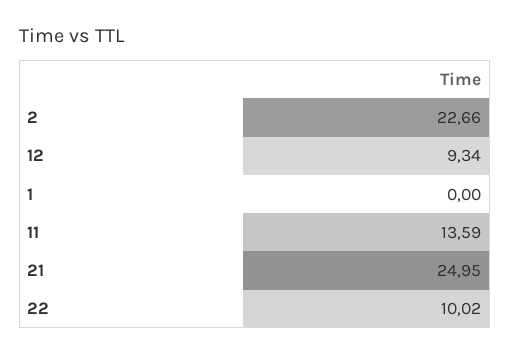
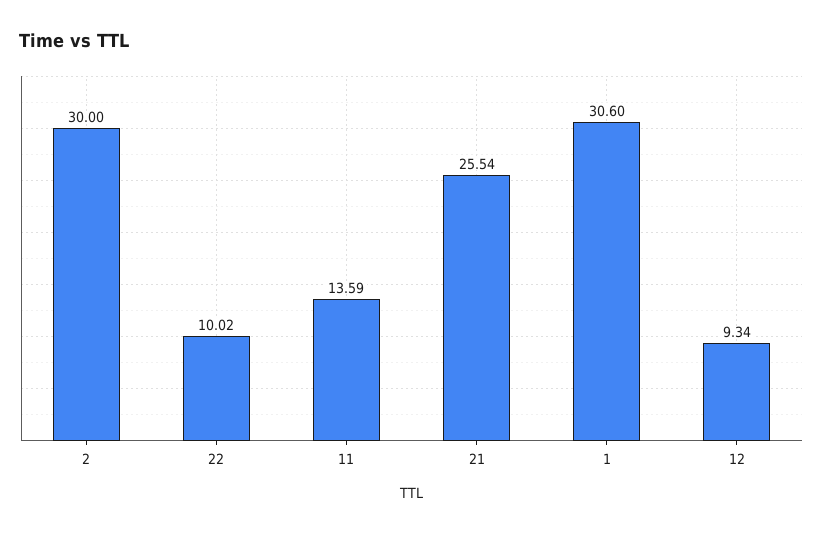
  {
-   "2": 22.66,
+   "2": 30,
    "12": 9.34,
-   "1": 0,
+   "1": 30.6,
    "11": 13.59,
-   "21": 24.95,
+   "21": 25.54,
    "22": 10.02
  }

